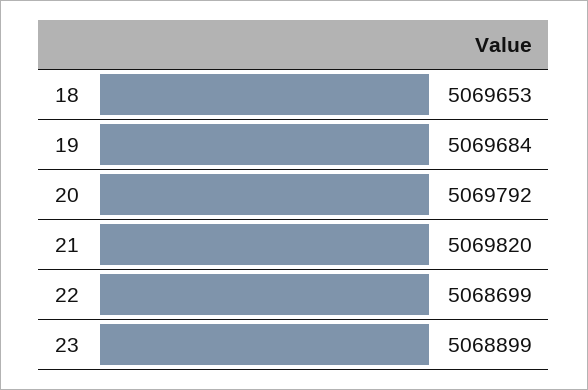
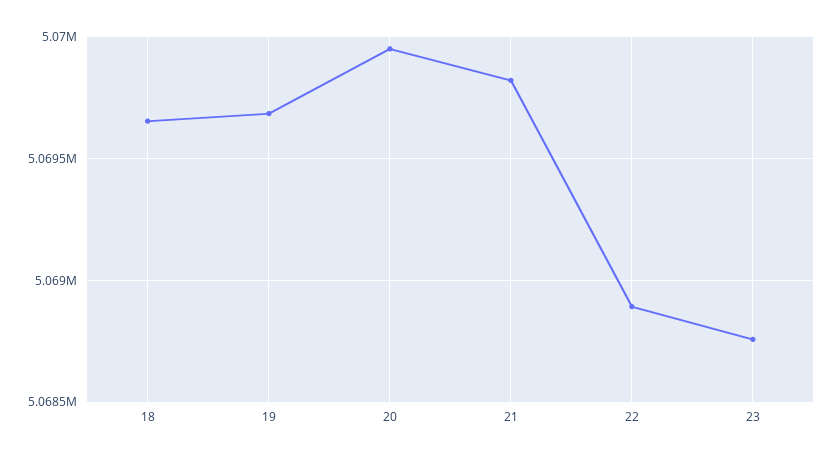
  {
    "18": 5069653,
    "19": 5069684,
-   "20": 5069792,
+   "20": 5069950,
    "21": 5069820,
-   "22": 5068699,
+   "22": 5068900,
-   "23": 5068899
+   "23": 5068750
  }

